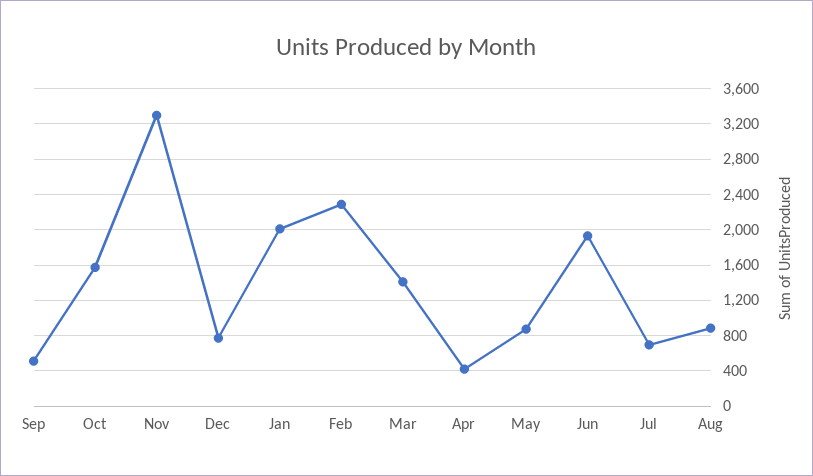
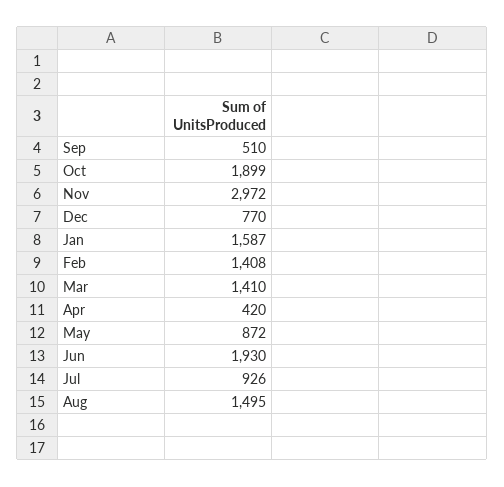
  {
    "Sep": 510,
-   "Oct": 1600,
+   "Oct": 1899,
-   "Nov": 3300,
+   "Nov": 2972,
    "Dec": 770,
-   "Jan": 2000,
+   "Jan": 1587,
-   "Feb": 2300,
+   "Feb": 1408,
    "Mar": 1410,
    "Apr": 420,
    "May": 872,
    "Jun": 1930,
-   "Jul": 700,
+   "Jul": 926,
-   "Aug": 900
+   "Aug": 1495
  }

